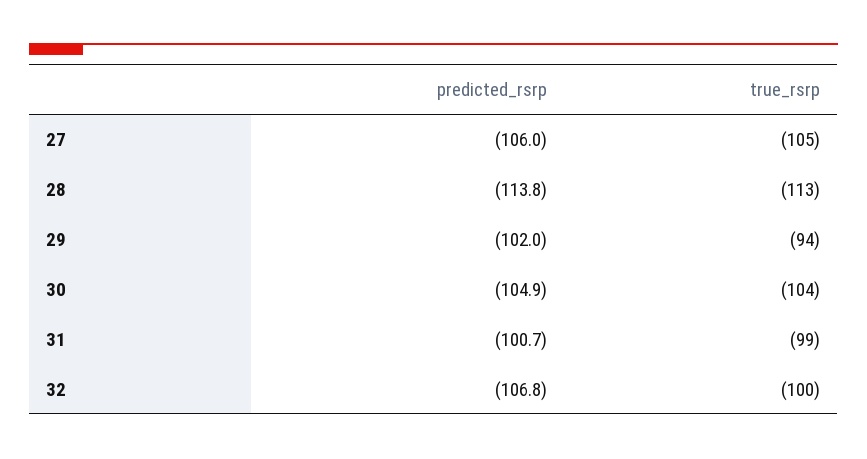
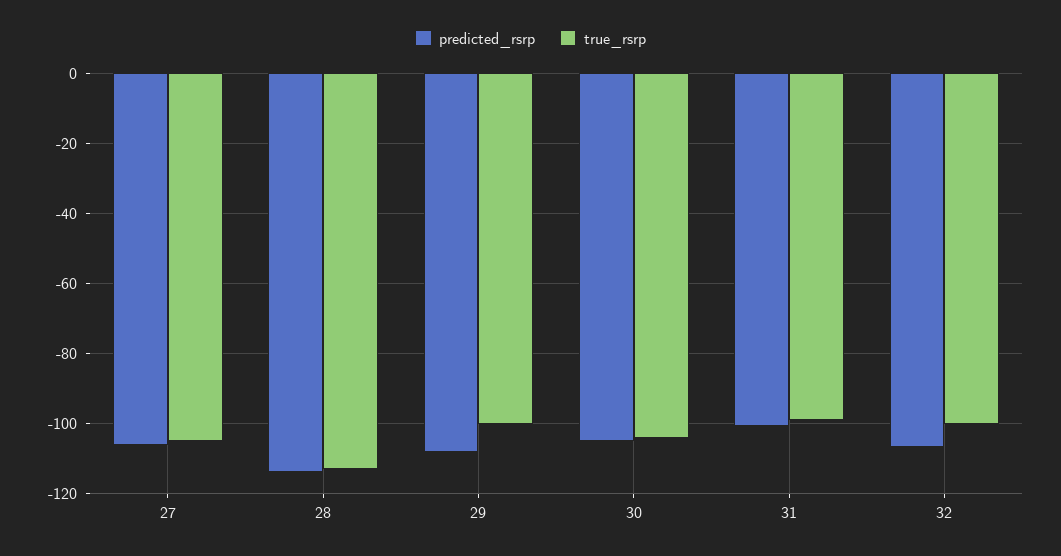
  {
    "predicted_rsrp": {
      "27": -106,
      "28": -113.8,
-     "29": -102,
+     "29": -108,
      "30": -104.9,
      "31": -100.7,
      "32": -106.8
    },
    "true_rsrp": {
      "27": -105,
      "28": -113,
-     "29": -94,
+     "29": -100,
      "30": -104,
      "31": -99,
      "32": -100
    }
  }

